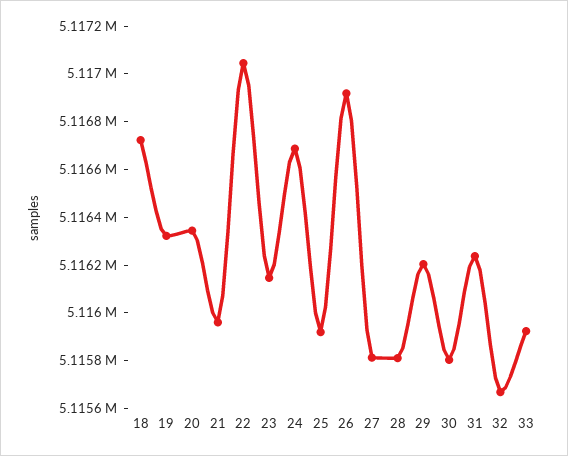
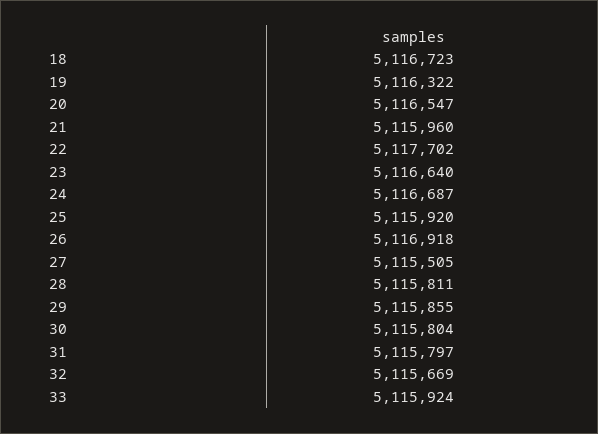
  {
    "18": 5116723,
    "19": 5116322,
-   "20": 5116350,
+   "20": 5116547,
    "21": 5115960,
-   "22": 5117050,
+   "22": 5117702,
-   "23": 5116150,
+   "23": 5116640,
    "24": 5116687,
    "25": 5115920,
    "26": 5116918,
-   "27": 5115800,
+   "27": 5115505,
    "28": 5115811,
-   "29": 5116200,
+   "29": 5115855,
    "30": 5115804,
-   "31": 5116250,
+   "31": 5115797,
    "32": 5115669,
    "33": 5115924
  }

